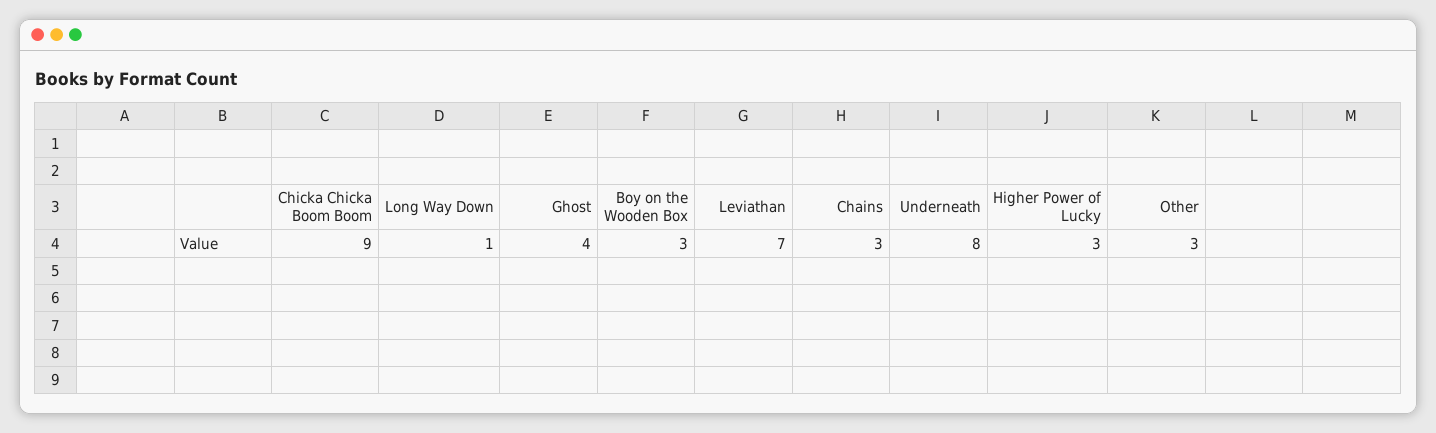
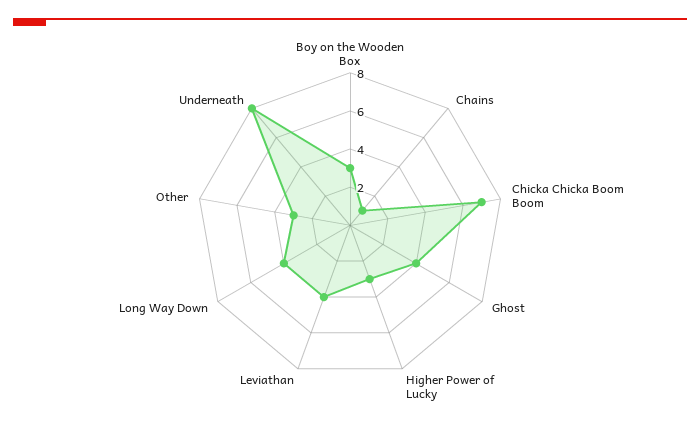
  {
-   "Chicka Chicka Boom Boom": 9,
+   "Chicka Chicka Boom Boom": 7,
-   "Long Way Down": 1,
+   "Long Way Down": 4,
    "Ghost": 4,
    "Boy on the Wooden Box": 3,
-   "Leviathan": 7,
+   "Leviathan": 4,
-   "Chains": 3,
+   "Chains": 1,
    "Underneath": 8,
    "Higher Power of Lucky": 3,
    "Other": 3
  }

